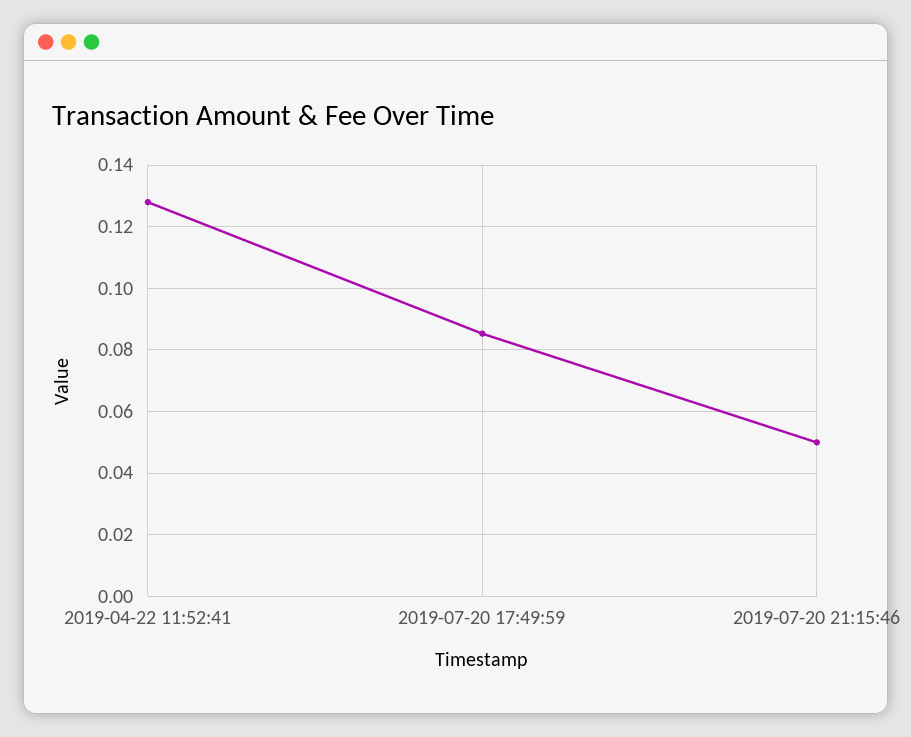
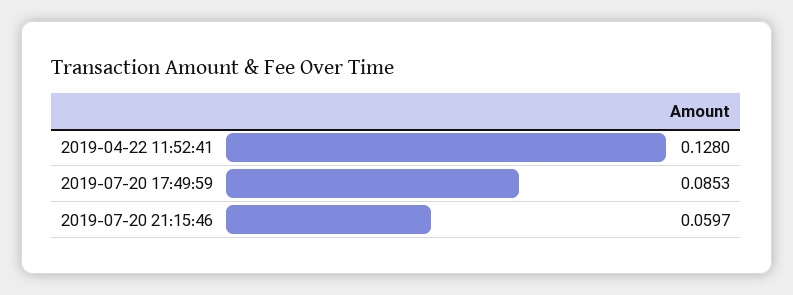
  {
    "2019-04-22 11:52:41": 0.128,
    "2019-07-20 17:49:59": 0.0853,
-   "2019-07-20 21:15:46": 0.05
+   "2019-07-20 21:15:46": 0.0597
  }

